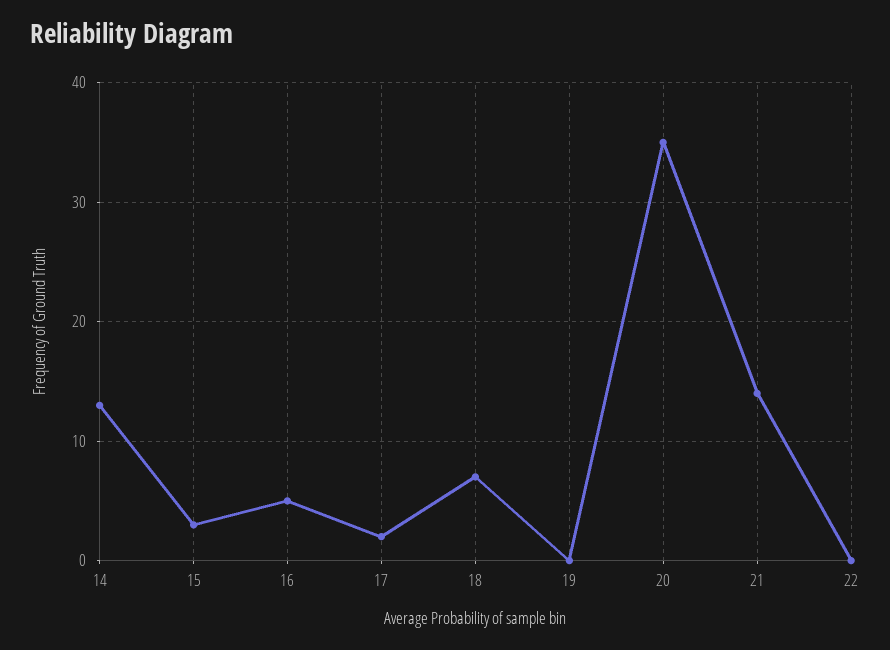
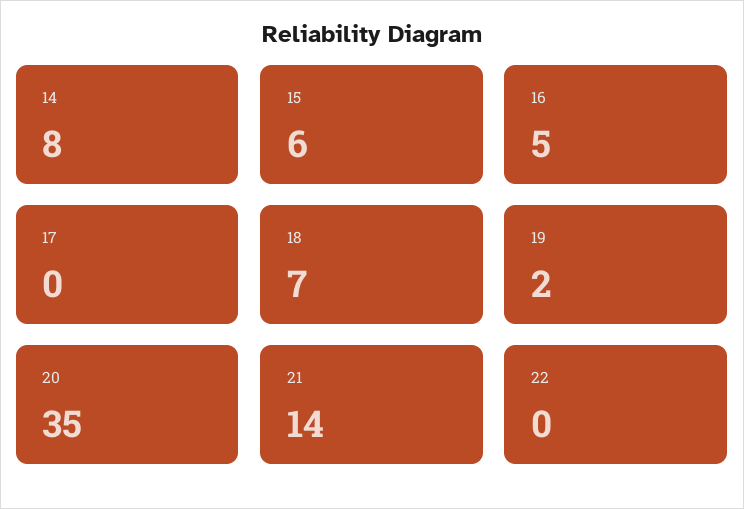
  {
-   "14": 13,
+   "14": 8,
-   "15": 3,
+   "15": 6,
    "16": 5,
-   "17": 2,
+   "17": 0,
    "18": 7,
-   "19": 0,
+   "19": 2,
    "20": 35,
    "21": 14,
    "22": 0
  }

